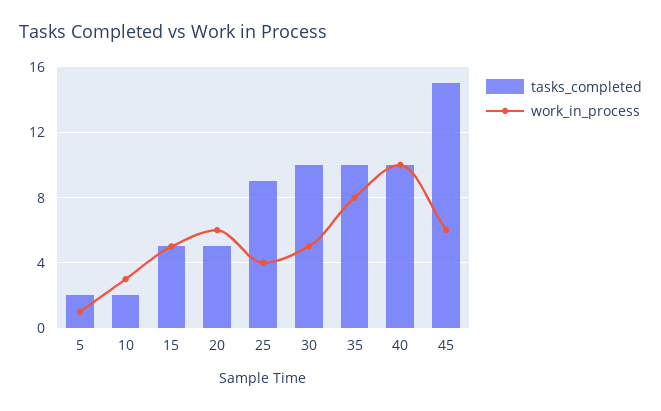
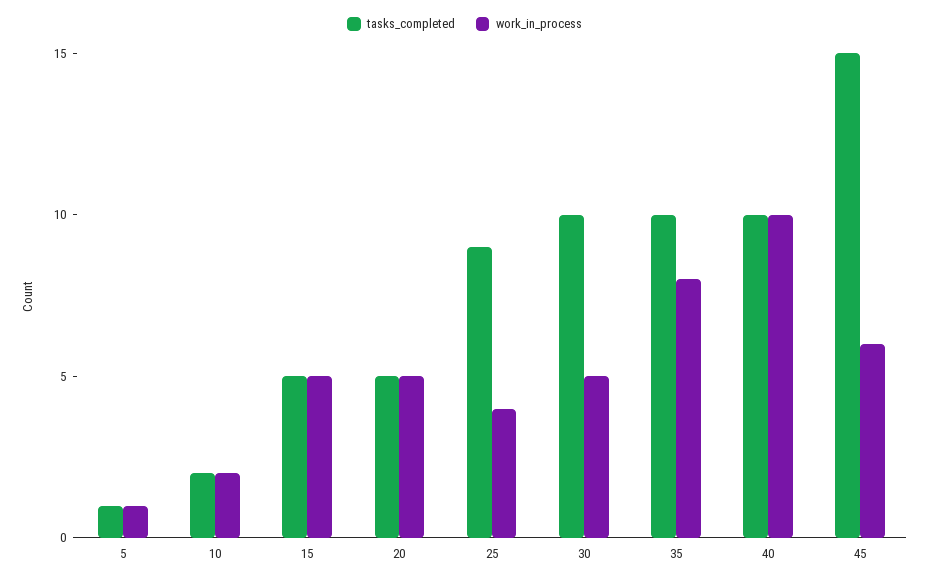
  {
    "tasks_completed": {
-     "5": 2,
+     "5": 1,
      "10": 2,
      "15": 5,
      "20": 5,
      "25": 9,
      "30": 10,
      "35": 10,
      "40": 10,
      "45": 15
    },
    "work_in_process": {
      "5": 1,
-     "10": 3,
+     "10": 2,
      "15": 5,
-     "20": 6,
+     "20": 5,
      "25": 4,
      "30": 5,
      "35": 8,
      "40": 10,
      "45": 6
    }
  }

